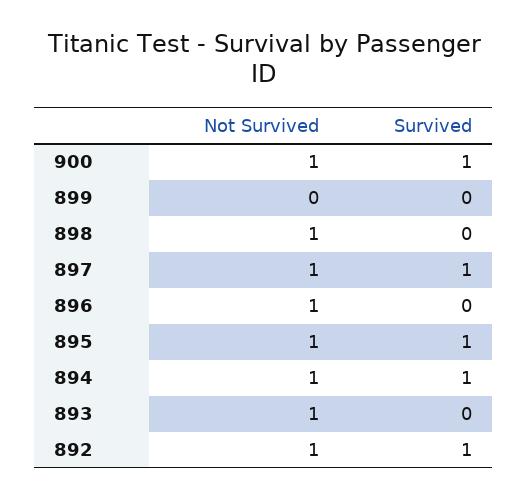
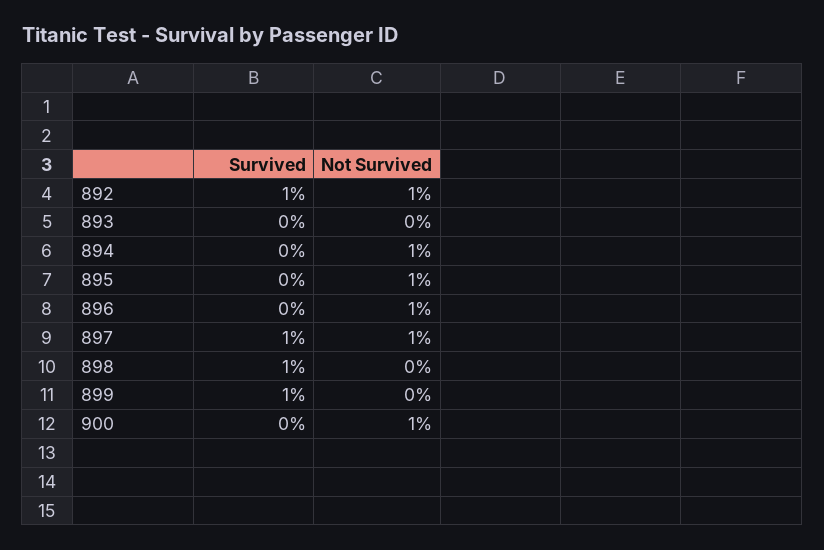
  {
    "Not Survived": {
      "900": 1,
      "899": 0,
-     "898": 1,
+     "898": 0,
      "897": 1,
      "896": 1,
      "895": 1,
      "894": 1,
-     "893": 1,
+     "893": 0,
      "892": 1
    },
    "Survived": {
-     "900": 1,
+     "900": 0,
-     "899": 0,
+     "899": 1,
-     "898": 0,
+     "898": 1,
      "897": 1,
      "896": 0,
-     "895": 1,
+     "895": 0,
-     "894": 1,
+     "894": 0,
      "893": 0,
      "892": 1
    }
  }

